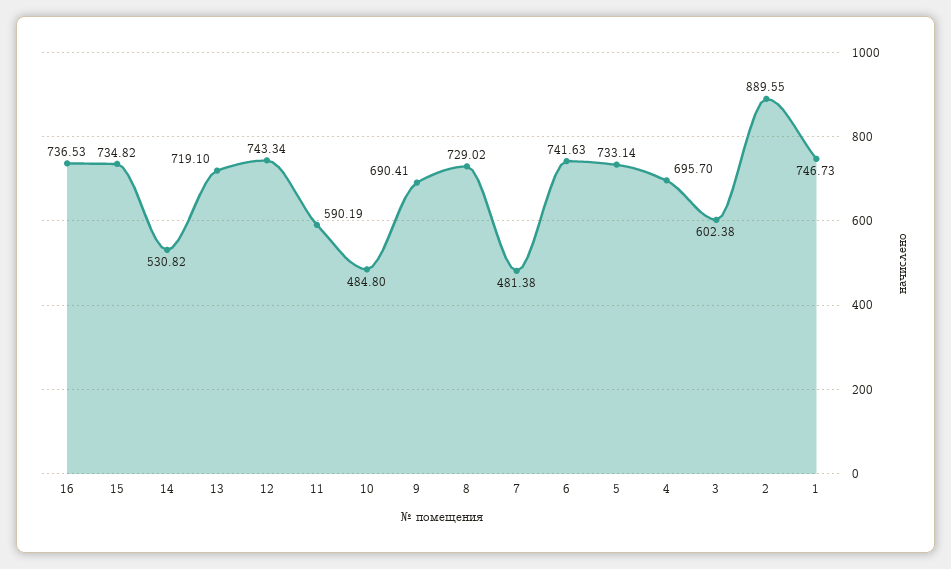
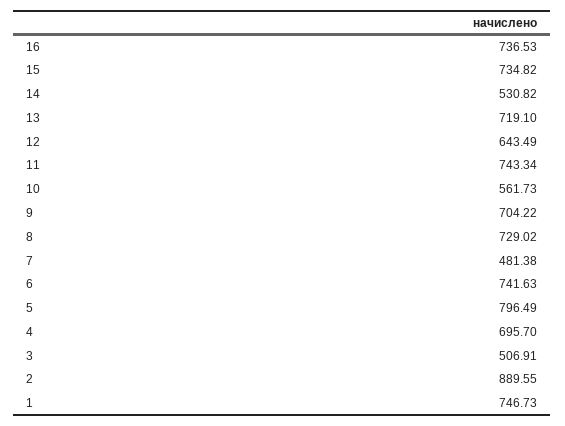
  {
    "16": 736.53,
    "15": 734.82,
    "14": 530.82,
    "13": 719.1,
-   "12": 743.34,
+   "12": 643.49,
-   "11": 590.19,
+   "11": 743.34,
-   "10": 484.8,
+   "10": 561.73,
-   "9": 690.41,
+   "9": 704.22,
    "8": 729.02,
    "7": 481.38,
    "6": 741.63,
-   "5": 733.14,
+   "5": 796.49,
    "4": 695.7,
-   "3": 602.38,
+   "3": 506.91,
    "2": 889.55,
    "1": 746.73
  }

